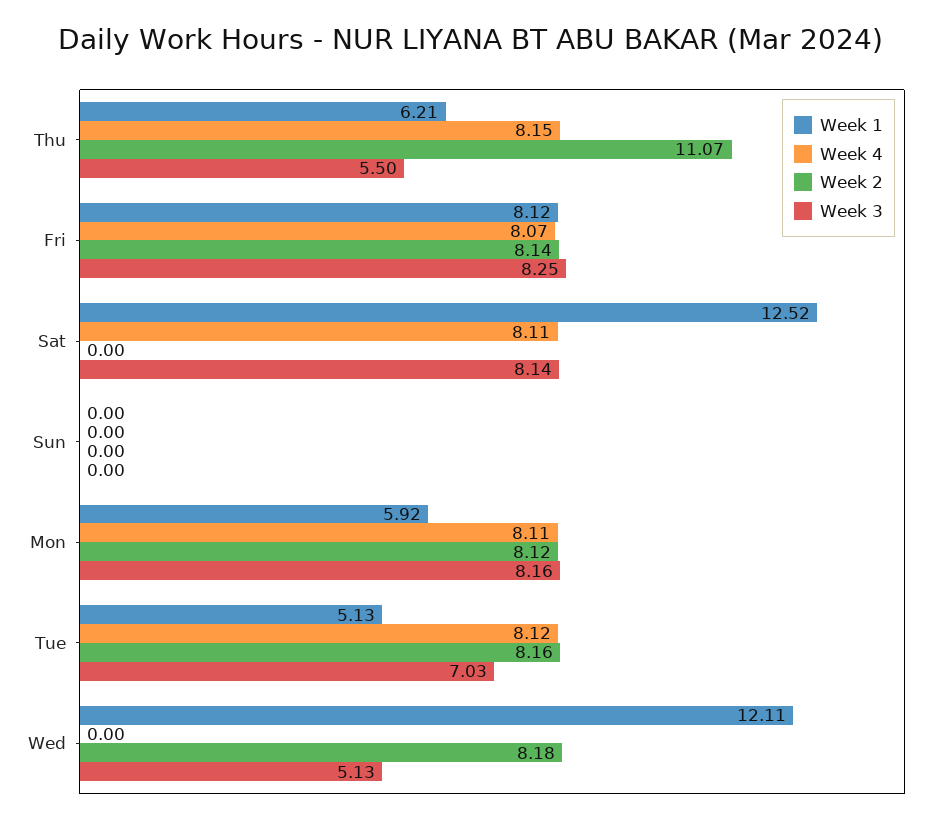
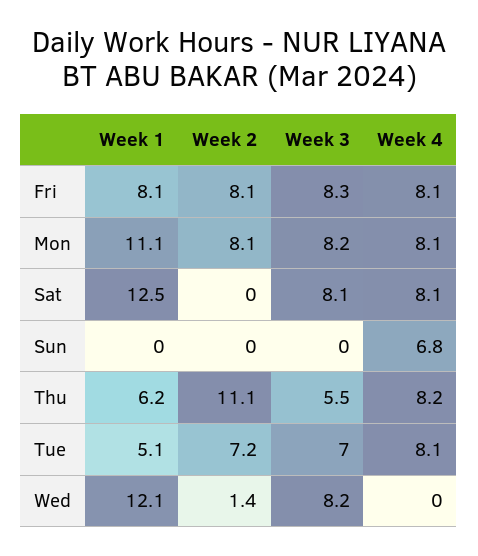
  {
    "Week 1": {
      "Thu": 6.21,
      "Fri": 8.12,
      "Sat": 12.52,
      "Sun": 0,
-     "Mon": 5.92,
+     "Mon": 11.1,
      "Tue": 5.13,
      "Wed": 12.11
    },
    "Week 4": {
      "Thu": 8.15,
      "Fri": 8.07,
      "Sat": 8.11,
-     "Sun": 0,
+     "Sun": 6.8,
      "Mon": 8.11,
      "Tue": 8.12,
      "Wed": 0
    },
    "Week 2": {
      "Thu": 11.07,
      "Fri": 8.14,
      "Sat": 0,
      "Sun": 0,
      "Mon": 8.12,
-     "Tue": 8.16,
+     "Tue": 7.2,
-     "Wed": 8.18
+     "Wed": 1.4
    },
    "Week 3": {
      "Thu": 5.5,
      "Fri": 8.25,
      "Sat": 8.14,
      "Sun": 0,
      "Mon": 8.16,
      "Tue": 7.03,
-     "Wed": 5.13
+     "Wed": 8.2
    }
  }

